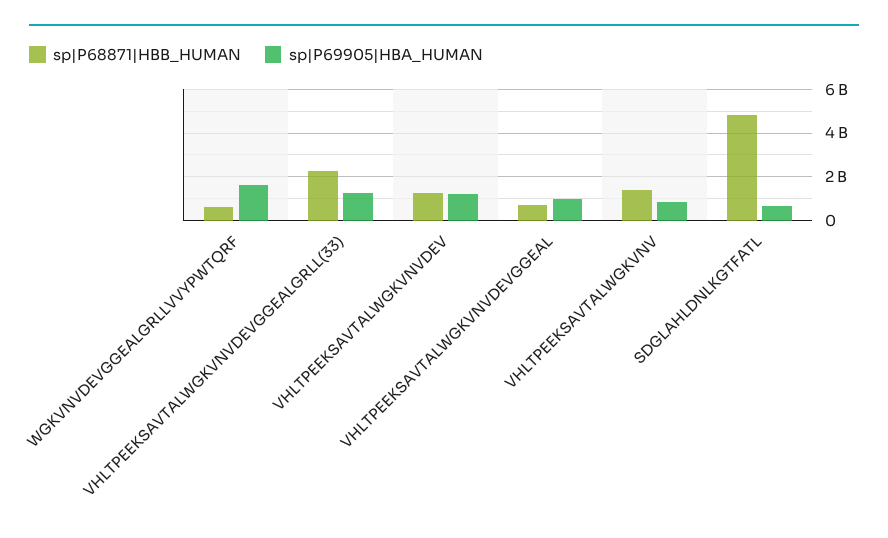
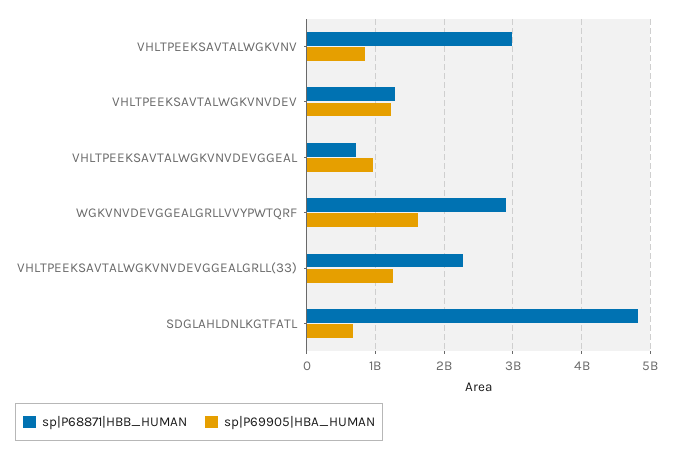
  {
    "sp|P68871|HBB_HUMAN": {
-     "WGKVNVDEVGGEALGRLLVVYPWTQRF": 500000000,
+     "WGKVNVDEVGGEALGRLLVVYPWTQRF": 2900000000,
      "VHLTPEEKSAVTALWGKVNVDEVGGEALGRLL(33)": 2300000000,
      "VHLTPEEKSAVTALWGKVNVDEV": 1300000000,
      "VHLTPEEKSAVTALWGKVNVDEVGGEAL": 700000000,
-     "VHLTPEEKSAVTALWGKVNV": 1500000000,
+     "VHLTPEEKSAVTALWGKVNV": 3000000000,
      "SDGLAHLDNLKGTFATL": 4800000000
    },
    "sp|P69905|HBA_HUMAN": {
      "WGKVNVDEVGGEALGRLLVVYPWTQRF": 1600000000,
      "VHLTPEEKSAVTALWGKVNVDEVGGEALGRLL(33)": 1300000000,
      "VHLTPEEKSAVTALWGKVNVDEV": 1200000000,
      "VHLTPEEKSAVTALWGKVNVDEVGGEAL": 1000000000,
      "VHLTPEEKSAVTALWGKVNV": 900000000,
      "SDGLAHLDNLKGTFATL": 700000000
    }
  }

